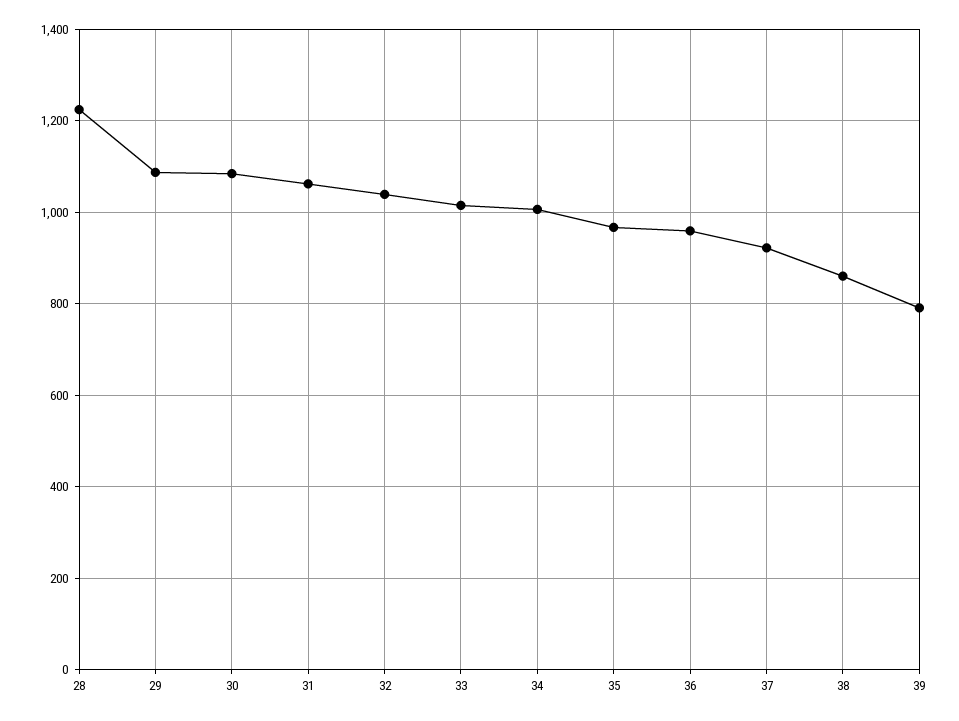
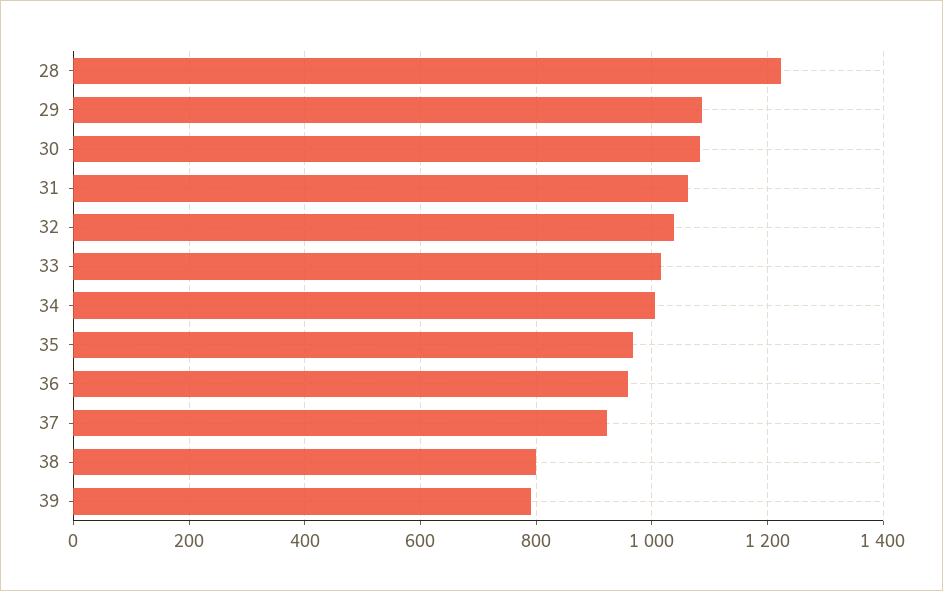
  {
    "28": 1220,
    "29": 1080,
    "30": 1080,
    "31": 1060,
    "32": 1040,
    "33": 1020,
    "34": 1000,
    "35": 960,
    "36": 960,
    "37": 920,
-   "38": 860,
+   "38": 800,
    "39": 800
  }

